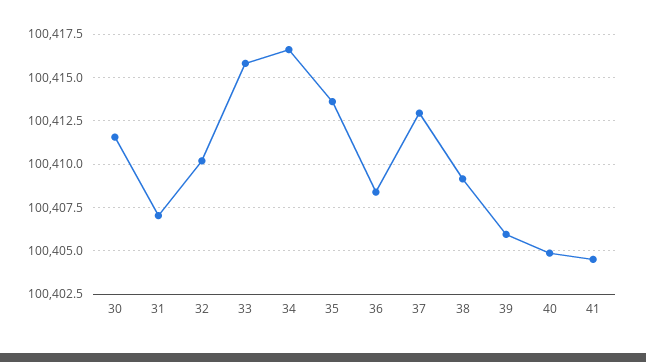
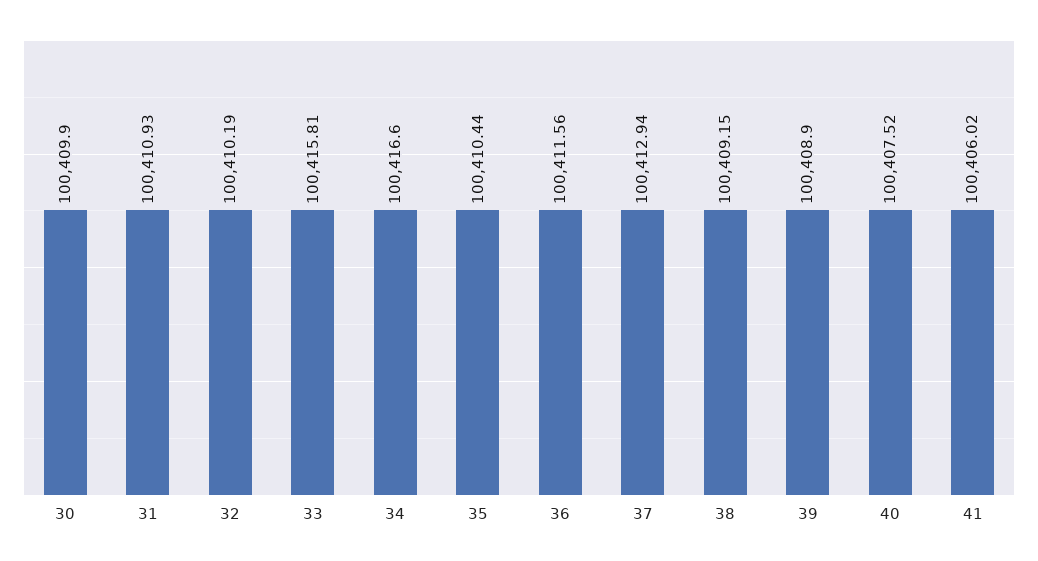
  {
-   "30": 100411.5,
+   "30": 100409.9,
-   "31": 100407,
+   "31": 100410.93,
    "32": 100410.19,
    "33": 100415.81,
    "34": 100416.6,
-   "35": 100413.5,
+   "35": 100410.44,
-   "36": 100408.5,
+   "36": 100411.56,
    "37": 100412.94,
    "38": 100409.15,
-   "39": 100406,
+   "39": 100408.9,
-   "40": 100405,
+   "40": 100407.52,
-   "41": 100404.5
+   "41": 100406.02
  }

